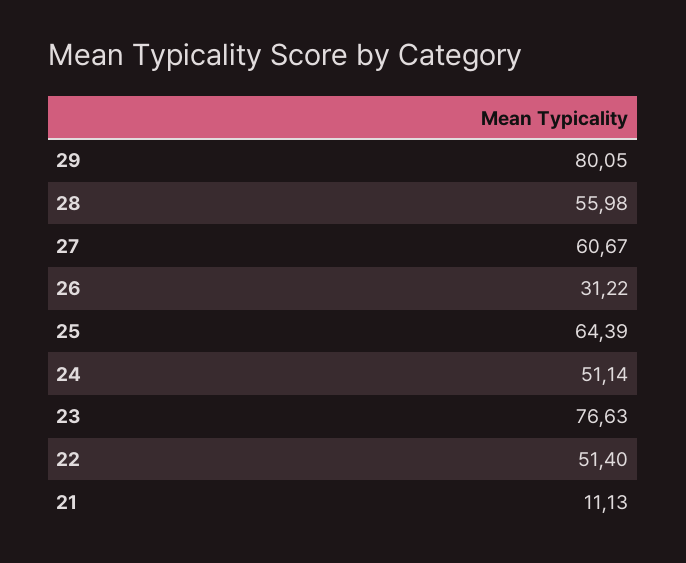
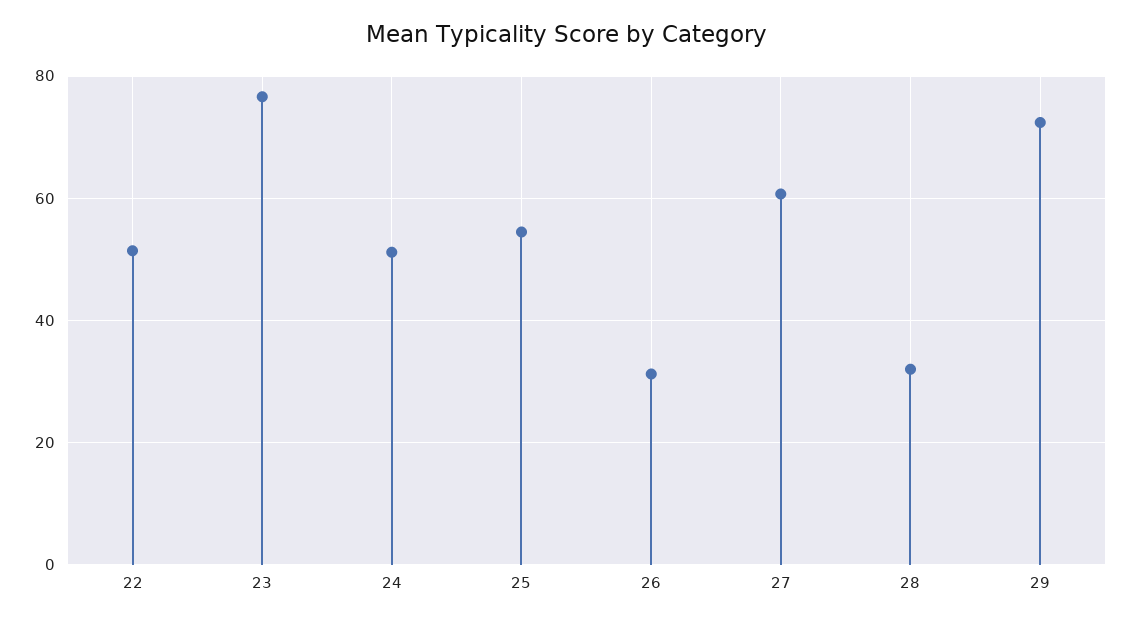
  {
-   "29": 80.05,
+   "29": 72,
-   "28": 55.98,
+   "28": 32,
    "27": 60.67,
    "26": 31.22,
-   "25": 64.39,
+   "25": 54,
    "24": 51.14,
    "23": 76.63,
-   "22": 51.4,
+   "22": 51.4
-   "21": 11.13
  }

